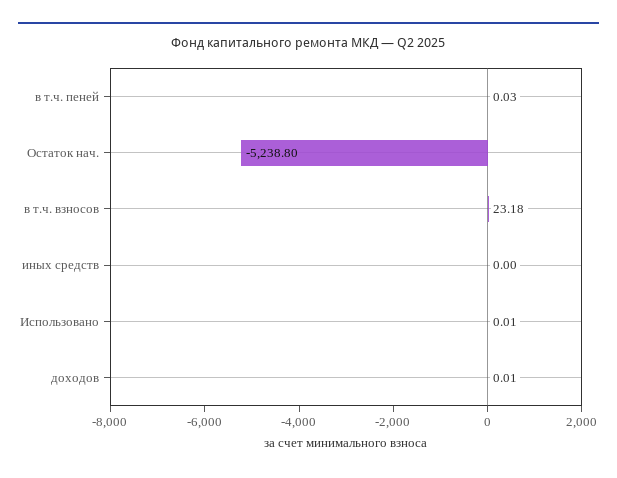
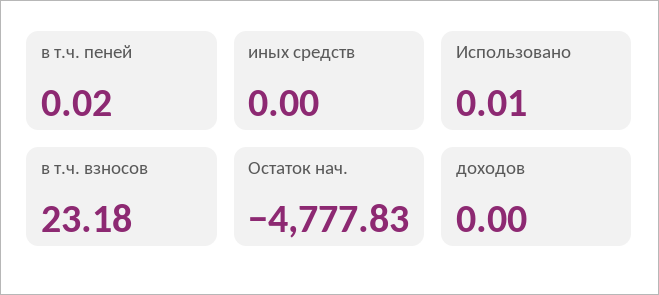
  {
-   "в т.ч. пеней": 0.03,
+   "в т.ч. пеней": 0.02,
-   "Остаток нач.": -5238.8,
+   "Остаток нач.": -4777.83,
    "в т.ч. взносов": 23.18,
    "иных средств": 0,
    "Использовано": 0.01,
-   "доходов": 0.01
+   "доходов": 0
  }

